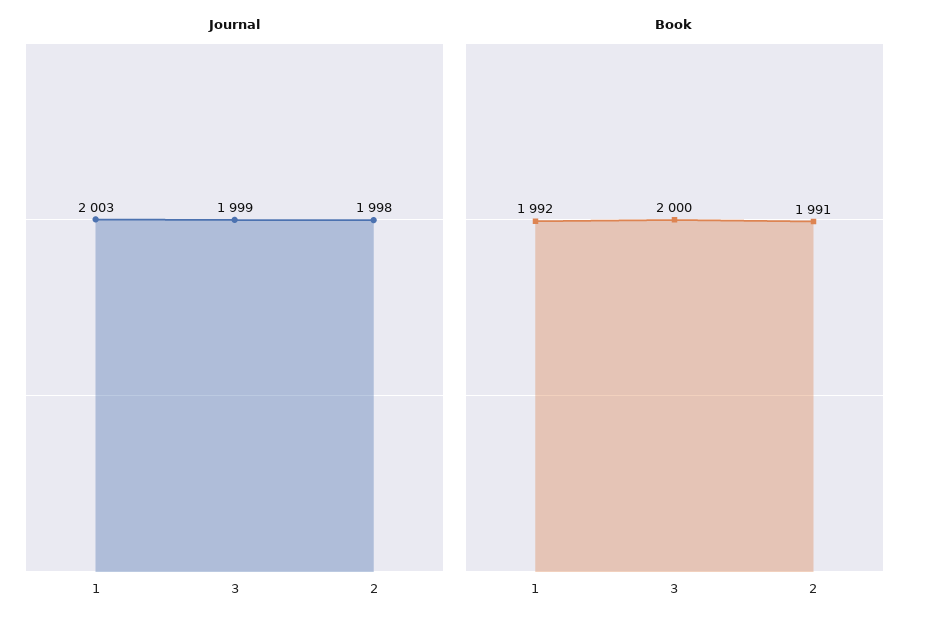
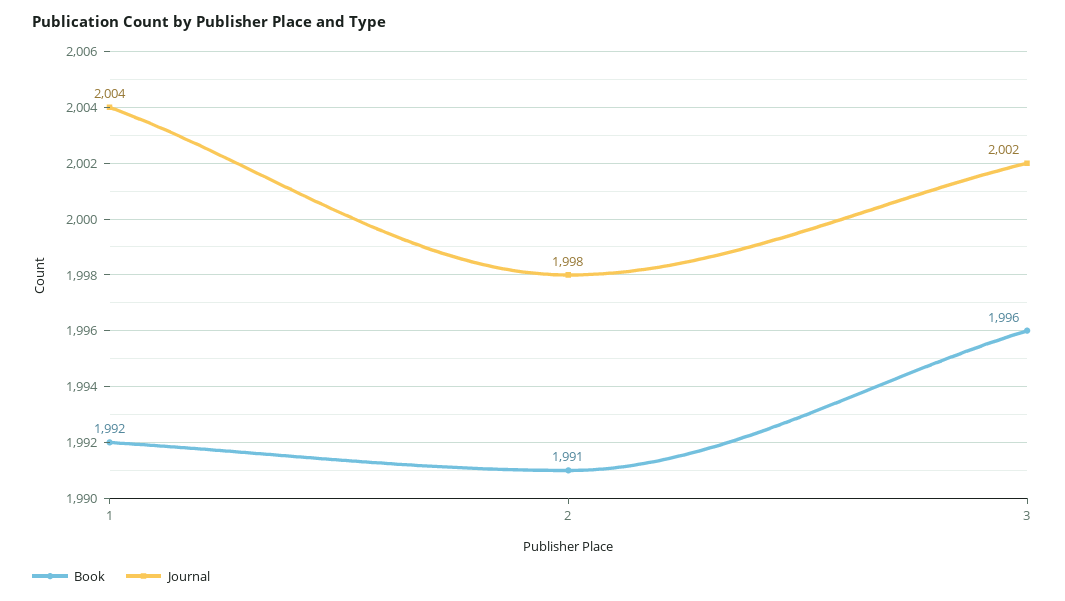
  {
    "Journal": {
-     "1": 2003,
+     "1": 2004,
-     "3": 1999,
+     "3": 2002,
      "2": 1998
    },
    "Book": {
      "1": 1992,
-     "3": 2000,
+     "3": 1996,
      "2": 1991
    }
  }

